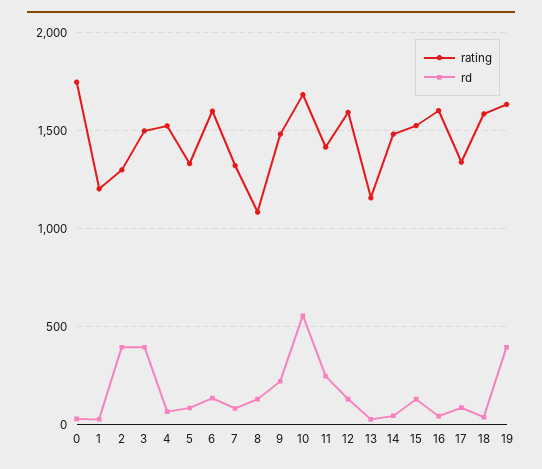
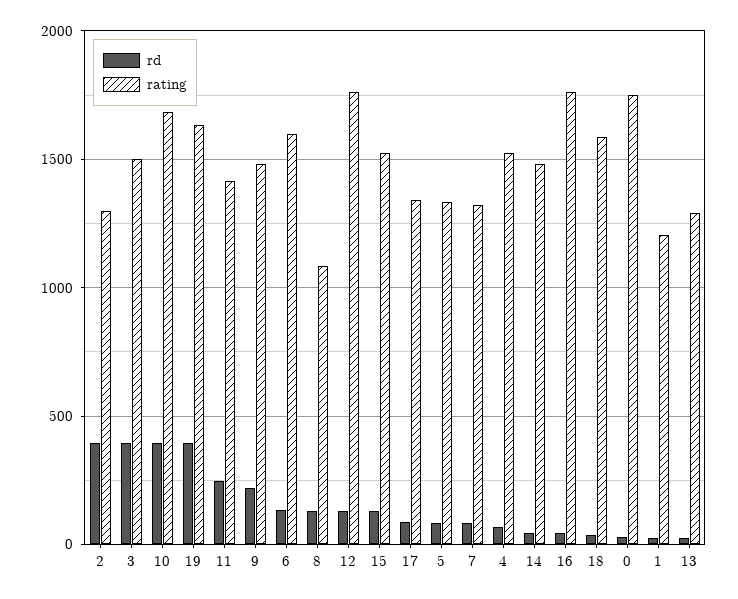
  {
    "rating": {
      "0": 1750,
      "1": 1200,
      "2": 1300,
      "3": 1500,
      "4": 1550,
      "5": 1350,
      "6": 1600,
      "7": 1300,
      "8": 1100,
      "9": 1500,
      "10": 1700,
      "11": 1400,
-     "12": 1600,
+     "12": 1750,
-     "13": 1150,
+     "13": 1300,
      "14": 1500,
      "15": 1550,
-     "16": 1600,
+     "16": 1750,
      "17": 1350,
      "18": 1600,
      "19": 1650
    },
    "rd": {
      "0": 50,
      "1": 50,
      "2": 400,
      "3": 400,
      "4": 50,
      "5": 100,
      "6": 150,
      "7": 100,
      "8": 150,
      "9": 200,
-     "10": 550,
+     "10": 400,
      "11": 250,
      "12": 150,
      "13": 50,
      "14": 50,
      "15": 150,
      "16": 50,
      "17": 100,
      "18": 50,
      "19": 400
    }
  }

